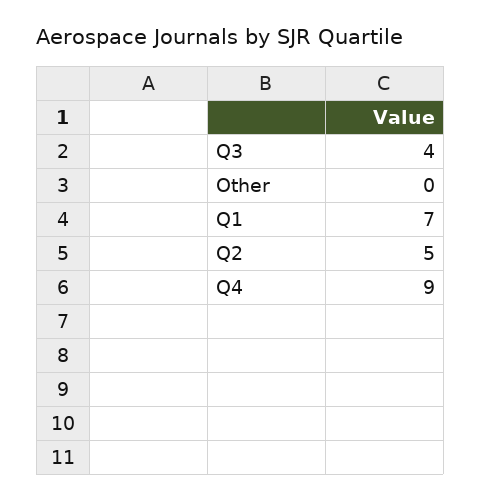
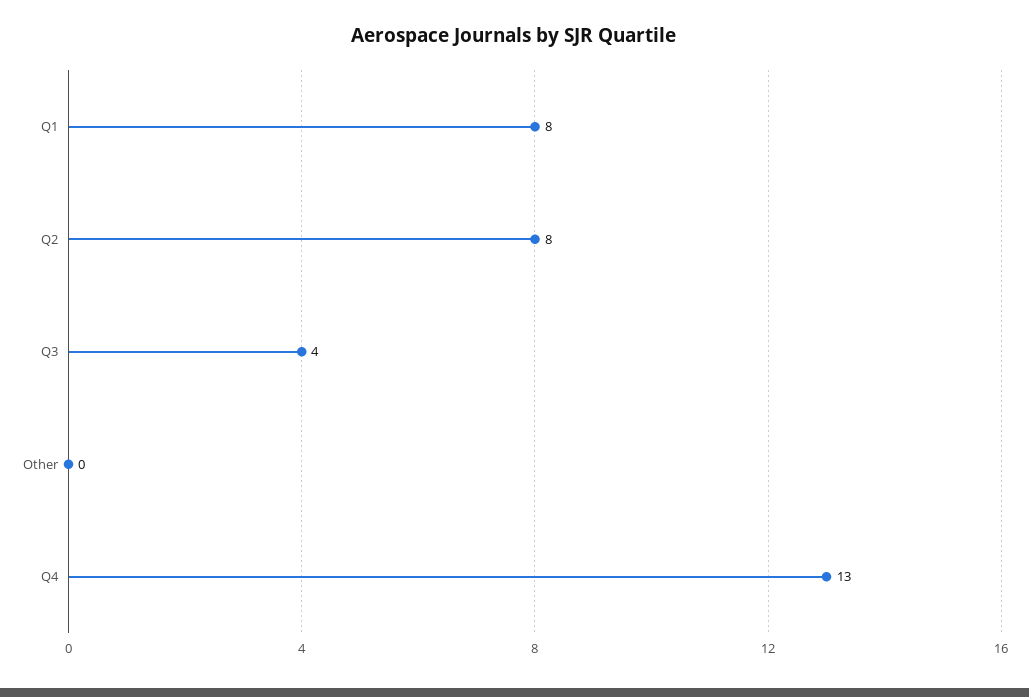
  {
    "Q3": 4,
    "Other": 0,
-   "Q1": 7,
+   "Q1": 8,
-   "Q2": 5,
+   "Q2": 8,
-   "Q4": 9
+   "Q4": 13
  }

